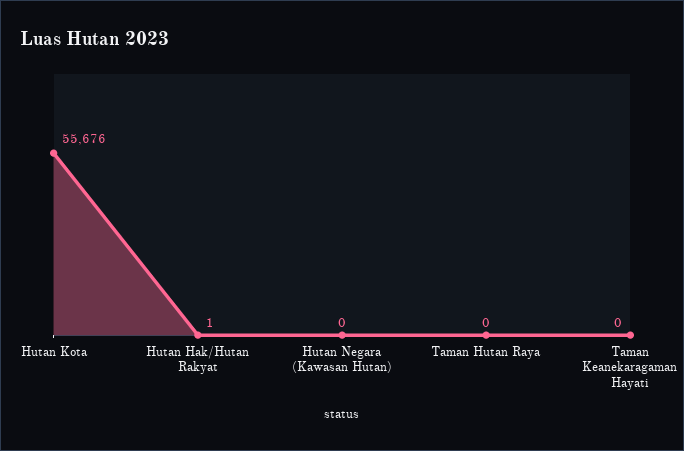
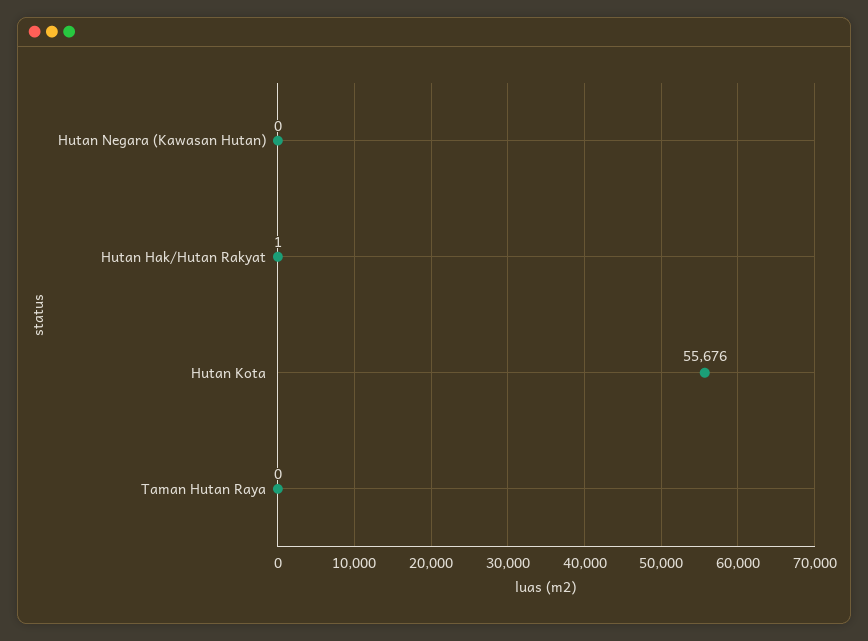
  {
    "Hutan Kota": 55676,
    "Hutan Hak/Hutan Rakyat": 1,
    "Hutan Negara (Kawasan Hutan)": 0,
-   "Taman Hutan Raya": 0,
+   "Taman Hutan Raya": 0
-   "Taman Keanekaragaman Hayati": 0
  }

